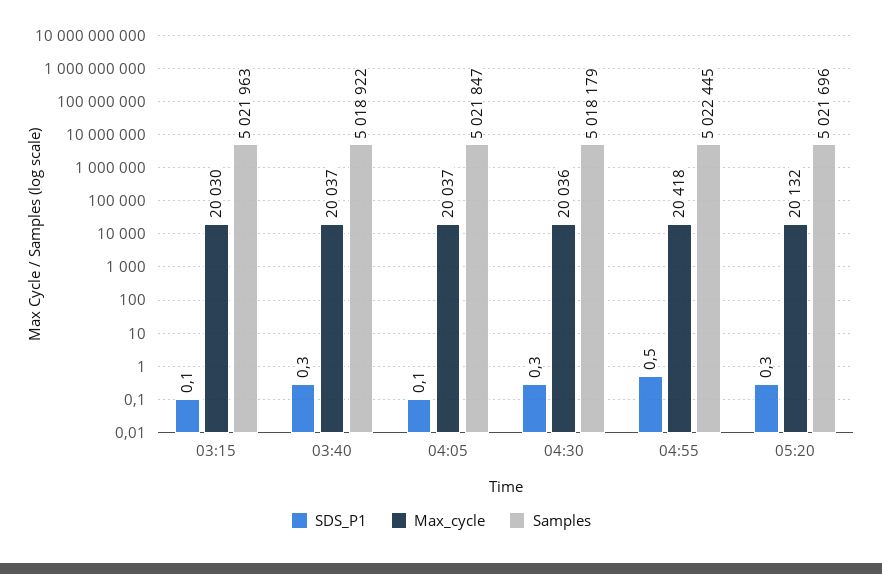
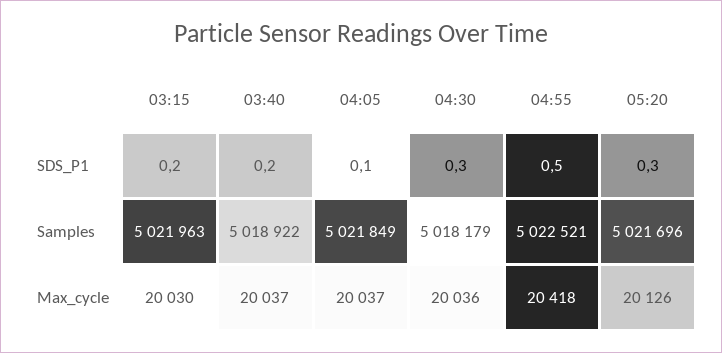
  {
    "SDS_P1": {
-     "03:15": 0.1,
+     "03:15": 0.2,
-     "03:40": 0.3,
+     "03:40": 0.2,
      "04:05": 0.1,
      "04:30": 0.3,
      "04:55": 0.5,
      "05:20": 0.3
    },
    "Max_cycle": {
      "03:15": 20030,
      "03:40": 20037,
      "04:05": 20037,
      "04:30": 20036,
      "04:55": 20418,
-     "05:20": 20132
+     "05:20": 20126
    },
    "Samples": {
      "03:15": 5021963,
      "03:40": 5018922,
-     "04:05": 5021847,
+     "04:05": 5021849,
      "04:30": 5018179,
-     "04:55": 5022445,
+     "04:55": 5022521,
      "05:20": 5021696
    }
  }

